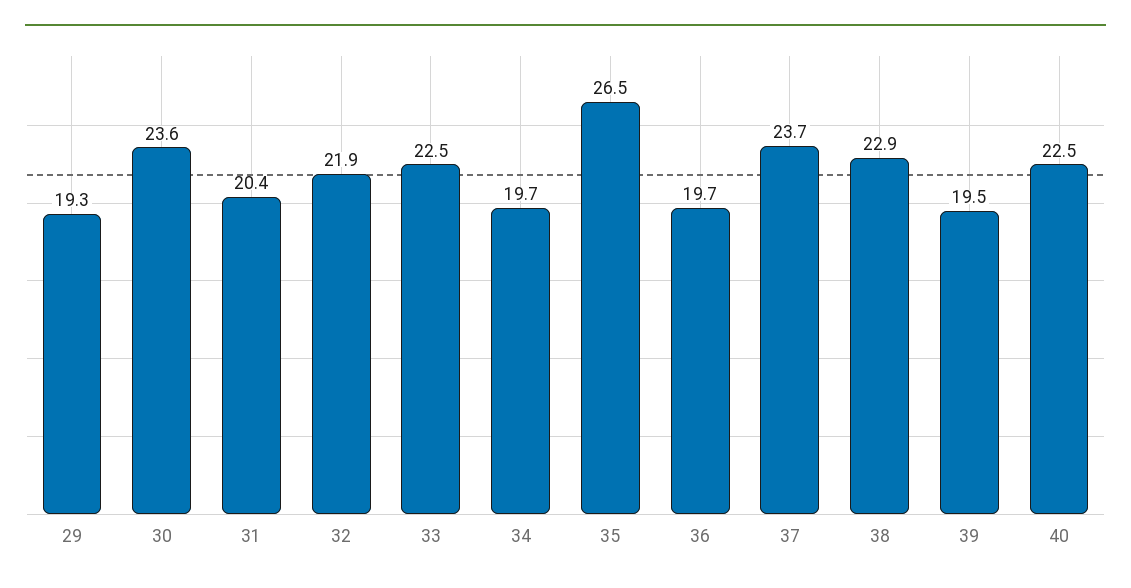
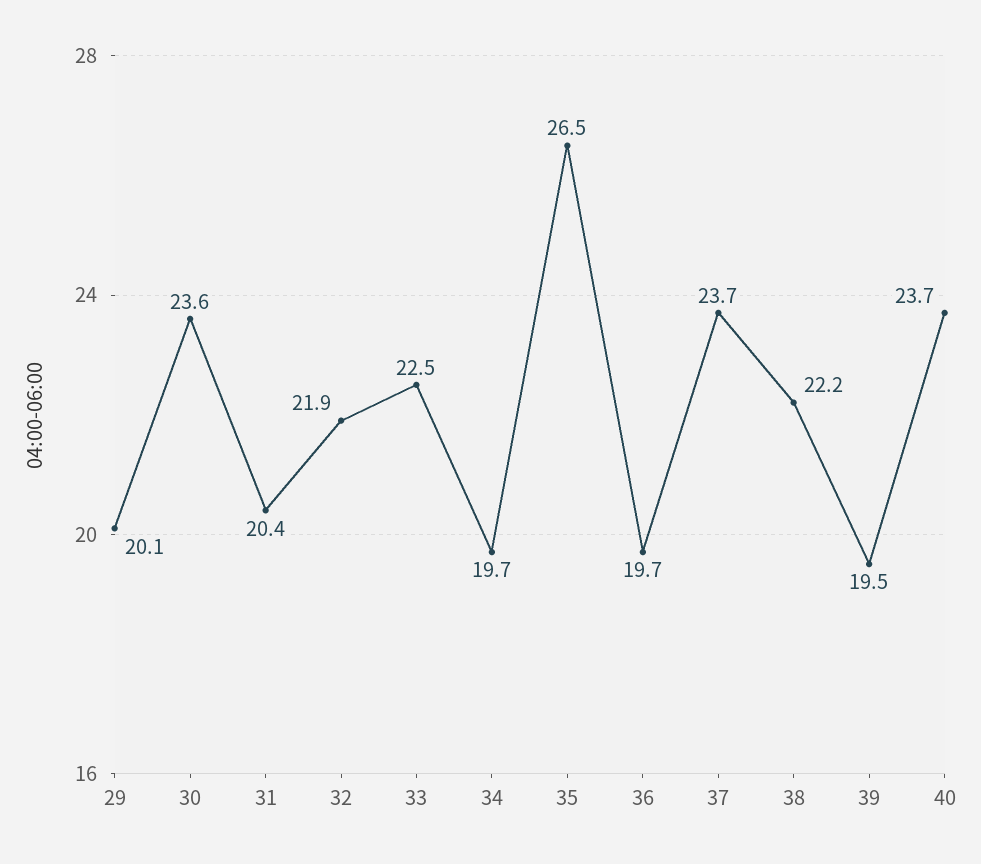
  {
-   "29": 19.3,
+   "29": 20.1,
    "30": 23.6,
    "31": 20.4,
    "32": 21.9,
    "33": 22.5,
    "34": 19.7,
    "35": 26.5,
    "36": 19.7,
    "37": 23.7,
-   "38": 22.9,
+   "38": 22.2,
    "39": 19.5,
-   "40": 22.5
+   "40": 23.7
  }

